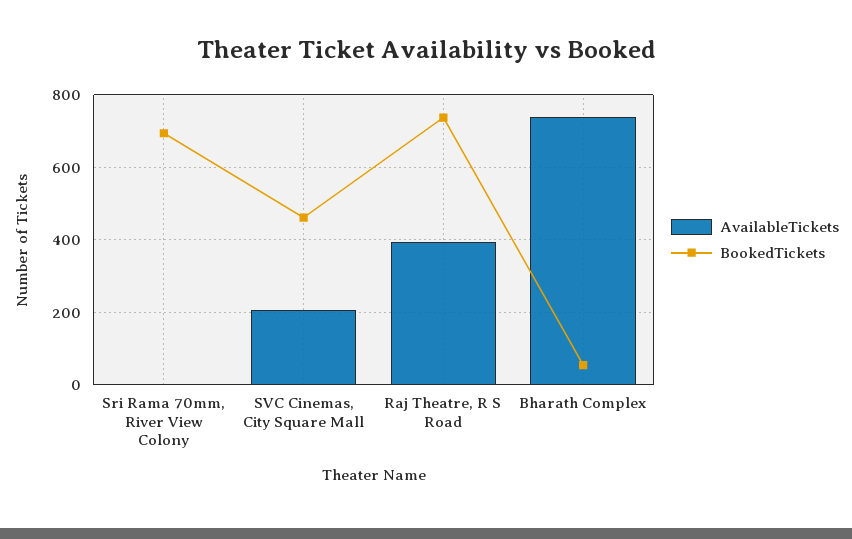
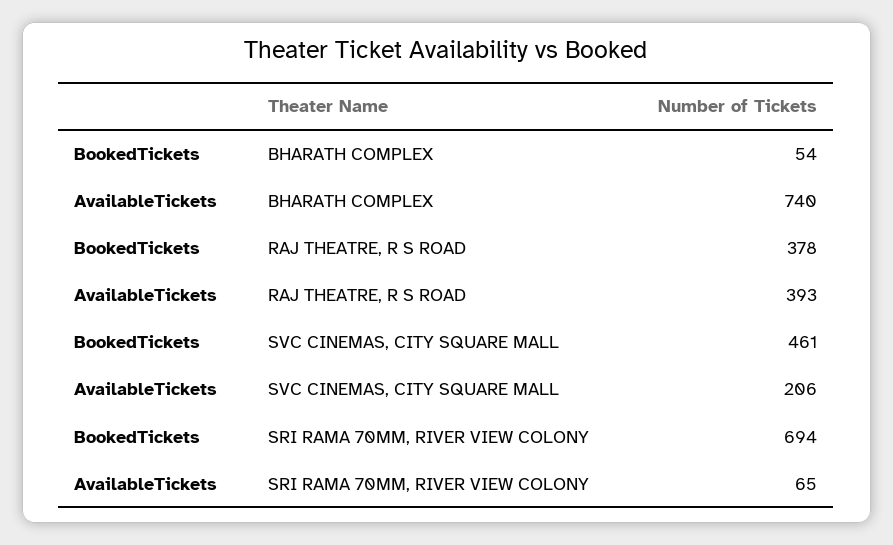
  {
    "AvailableTickets": {
-     "Sri Rama 70mm, River View Colony": 0,
+     "Sri Rama 70mm, River View Colony": 65,
      "SVC Cinemas, City Square Mall": 206,
      "Raj Theatre, R S Road": 393,
      "Bharath Complex": 740
    },
    "BookedTickets": {
      "Sri Rama 70mm, River View Colony": 694,
      "SVC Cinemas, City Square Mall": 461,
-     "Raj Theatre, R S Road": 740,
+     "Raj Theatre, R S Road": 378,
      "Bharath Complex": 54
    }
  }

